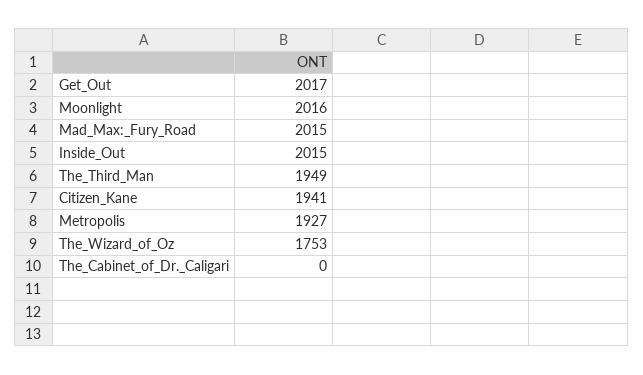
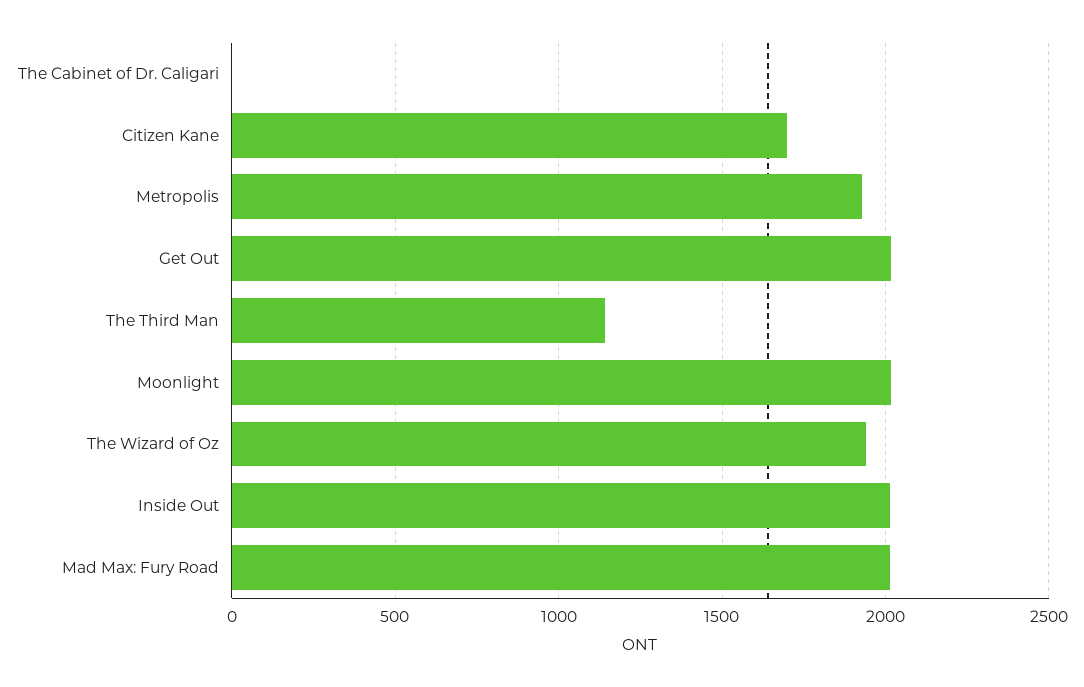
  {
    "Get_Out": 2017,
    "Moonlight": 2016,
    "Mad_Max:_Fury_Road": 2015,
    "Inside_Out": 2015,
-   "The_Third_Man": 1949,
+   "The_Third_Man": 1150,
-   "Citizen_Kane": 1941,
+   "Citizen_Kane": 1700,
    "Metropolis": 1927,
-   "The_Wizard_of_Oz": 1753,
+   "The_Wizard_of_Oz": 1950,
    "The_Cabinet_of_Dr._Caligari": 0
  }

